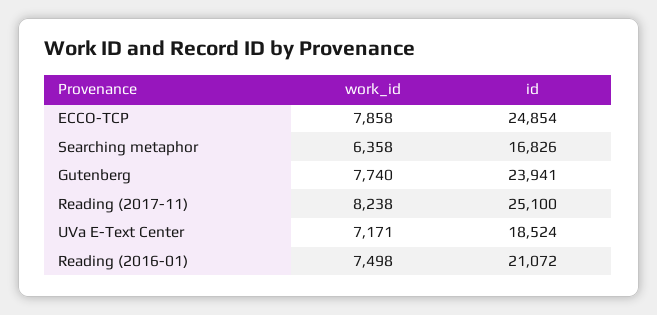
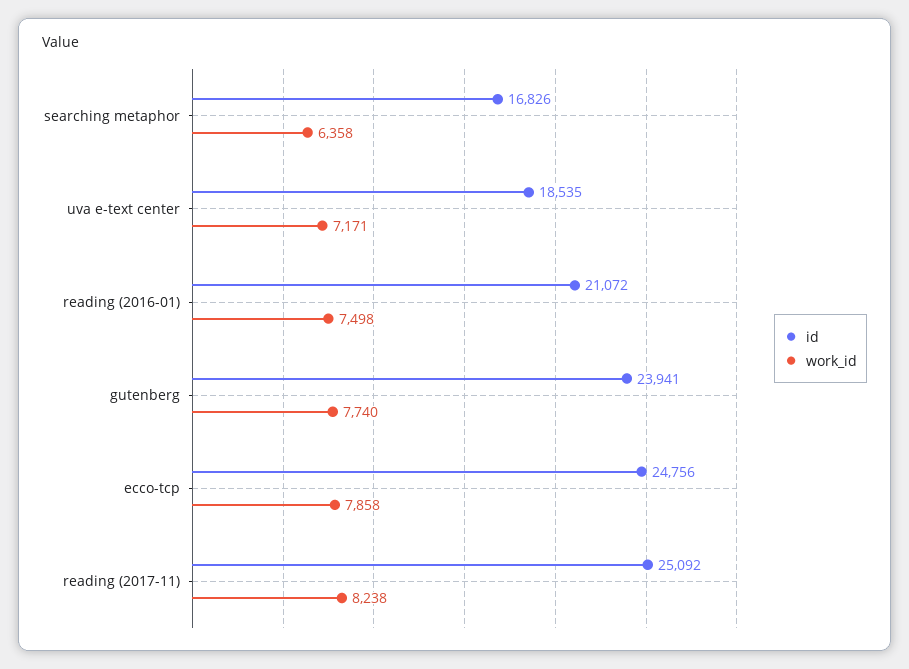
  {
    "work_id": {
      "ECCO-TCP": 7858,
      "Searching metaphor": 6358,
      "Gutenberg": 7740,
      "Reading (2017-11)": 8238,
      "UVa E-Text Center": 7171,
      "Reading (2016-01)": 7498
    },
    "id": {
-     "ECCO-TCP": 24854,
+     "ECCO-TCP": 24756,
      "Searching metaphor": 16826,
      "Gutenberg": 23941,
-     "Reading (2017-11)": 25100,
+     "Reading (2017-11)": 25092,
-     "UVa E-Text Center": 18524,
+     "UVa E-Text Center": 18535,
      "Reading (2016-01)": 21072
    }
  }

